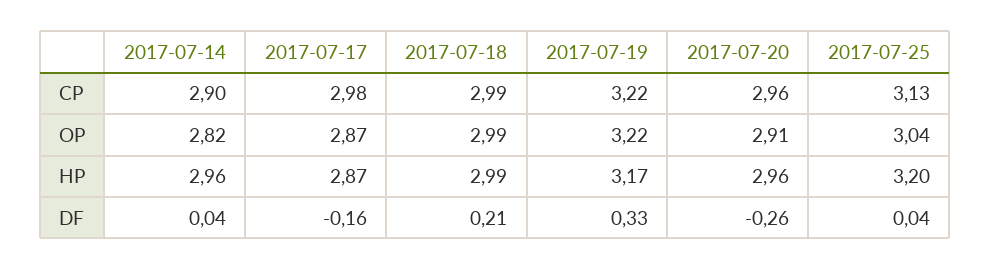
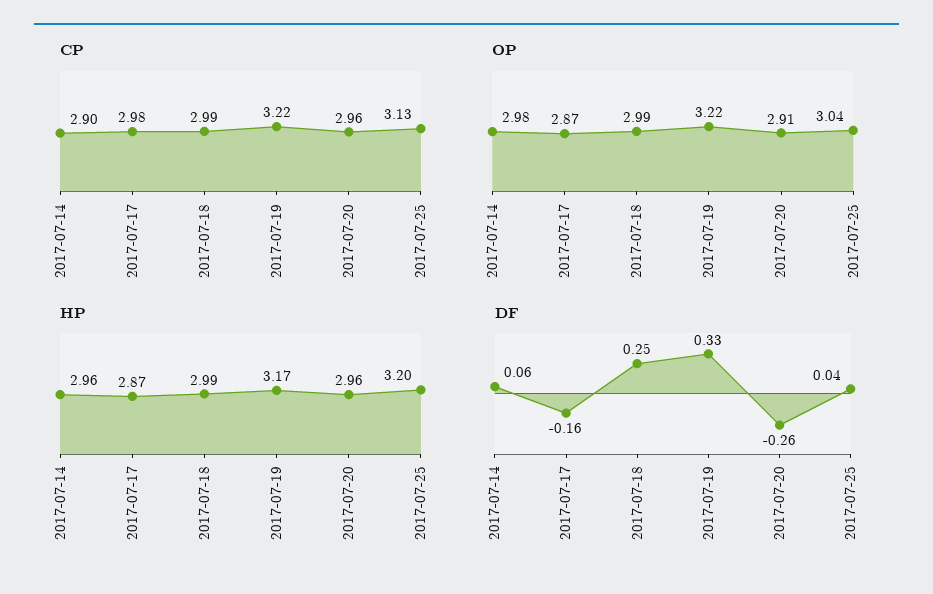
  {
    "CP": {
      "2017-07-14": 2.9,
      "2017-07-17": 2.98,
      "2017-07-18": 2.99,
      "2017-07-19": 3.22,
      "2017-07-20": 2.96,
      "2017-07-25": 3.13
    },
    "OP": {
-     "2017-07-14": 2.82,
+     "2017-07-14": 2.98,
      "2017-07-17": 2.87,
      "2017-07-18": 2.99,
      "2017-07-19": 3.22,
      "2017-07-20": 2.91,
      "2017-07-25": 3.04
    },
    "HP": {
      "2017-07-14": 2.96,
      "2017-07-17": 2.87,
      "2017-07-18": 2.99,
      "2017-07-19": 3.17,
      "2017-07-20": 2.96,
      "2017-07-25": 3.2
    },
    "DF": {
-     "2017-07-14": 0.04,
+     "2017-07-14": 0.06,
      "2017-07-17": -0.16,
-     "2017-07-18": 0.21,
+     "2017-07-18": 0.25,
      "2017-07-19": 0.33,
      "2017-07-20": -0.26,
      "2017-07-25": 0.04
    }
  }

